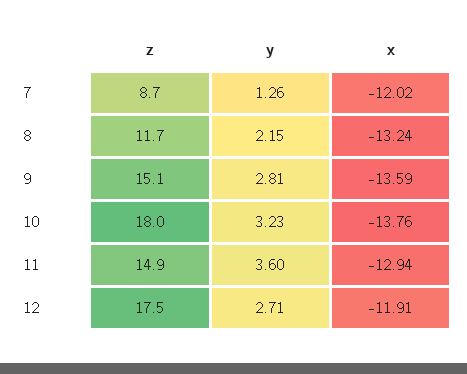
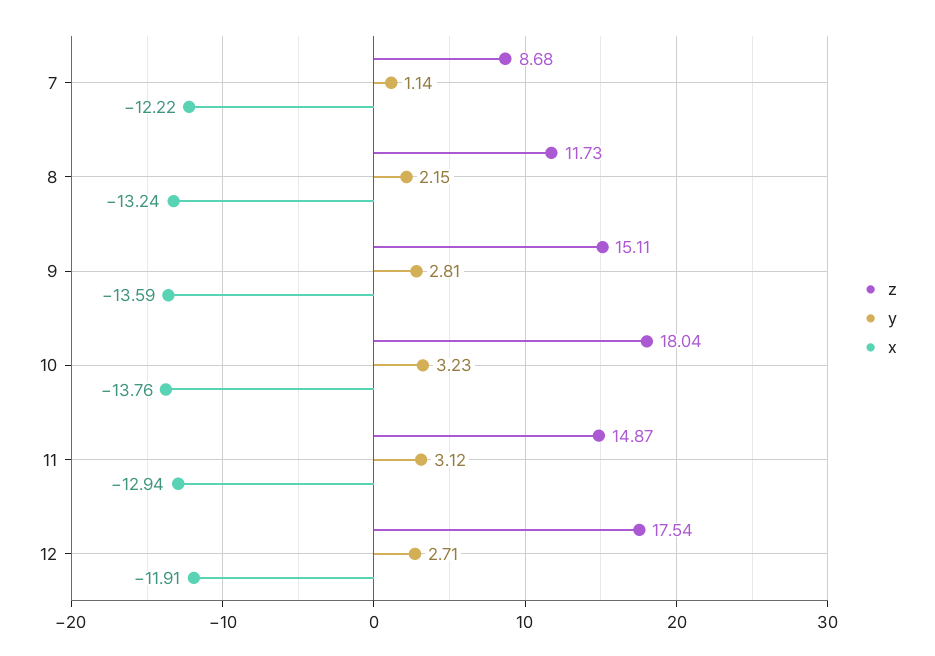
  {
    "z": {
      "7": 8.68,
      "8": 11.73,
      "9": 15.11,
      "10": 18.04,
      "11": 14.87,
      "12": 17.54
    },
    "y": {
-     "7": 1.26,
+     "7": 1.14,
      "8": 2.15,
      "9": 2.81,
      "10": 3.23,
-     "11": 3.6,
+     "11": 3.12,
      "12": 2.71
    },
    "x": {
-     "7": -12.02,
+     "7": -12.22,
      "8": -13.24,
      "9": -13.59,
      "10": -13.76,
      "11": -12.94,
      "12": -11.91
    }
  }

